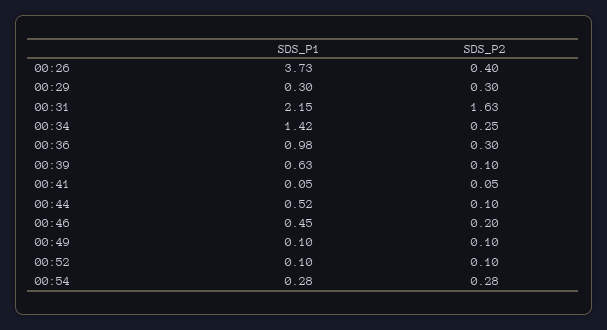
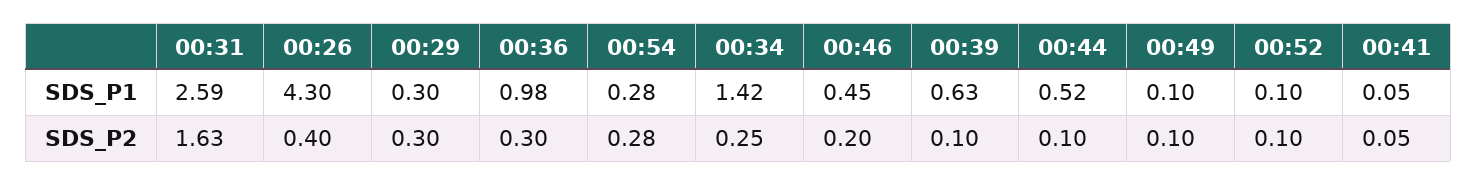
  {
    "SDS_P1": {
-     "00:26": 3.73,
+     "00:26": 4.3,
      "00:29": 0.3,
-     "00:31": 2.15,
+     "00:31": 2.59,
      "00:34": 1.42,
      "00:36": 0.98,
      "00:39": 0.63,
      "00:41": 0.05,
      "00:44": 0.52,
      "00:46": 0.45,
      "00:49": 0.1,
      "00:52": 0.1,
      "00:54": 0.28
    },
    "SDS_P2": {
      "00:26": 0.4,
      "00:29": 0.3,
      "00:31": 1.63,
      "00:34": 0.25,
      "00:36": 0.3,
      "00:39": 0.1,
      "00:41": 0.05,
      "00:44": 0.1,
      "00:46": 0.2,
      "00:49": 0.1,
      "00:52": 0.1,
      "00:54": 0.28
    }
  }

